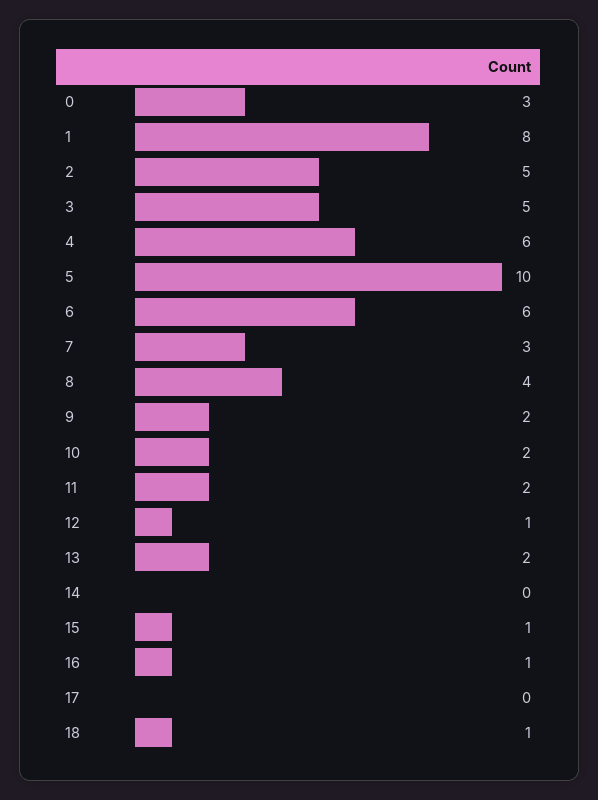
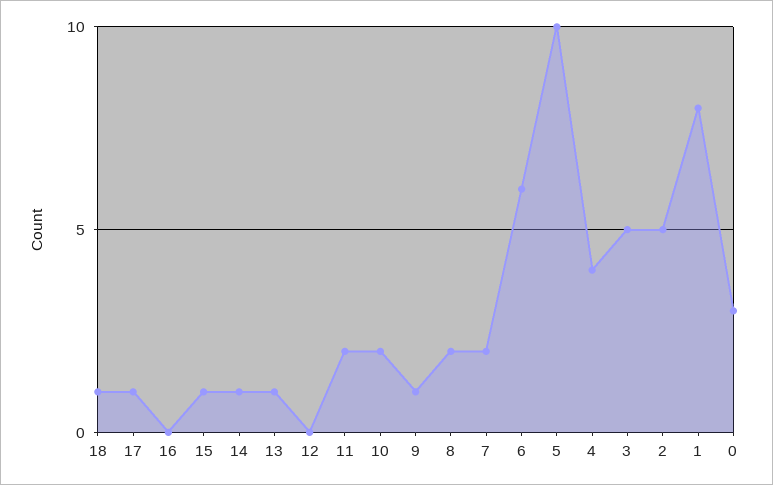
  {
    "0": 3,
    "1": 8,
    "2": 5,
    "3": 5,
-   "4": 6,
+   "4": 4,
    "5": 10,
    "6": 6,
-   "7": 3,
+   "7": 2,
-   "8": 4,
+   "8": 2,
-   "9": 2,
+   "9": 1,
    "10": 2,
    "11": 2,
-   "12": 1,
+   "12": 0,
-   "13": 2,
+   "13": 1,
-   "14": 0,
+   "14": 1,
    "15": 1,
-   "16": 1,
+   "16": 0,
-   "17": 0,
+   "17": 1,
    "18": 1
  }

